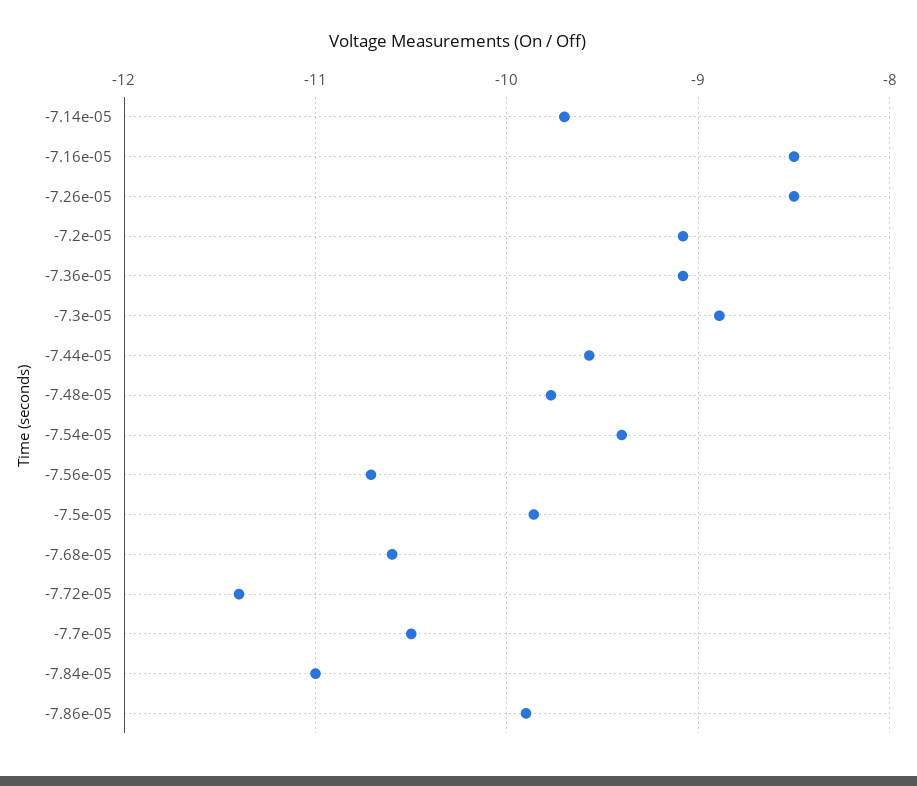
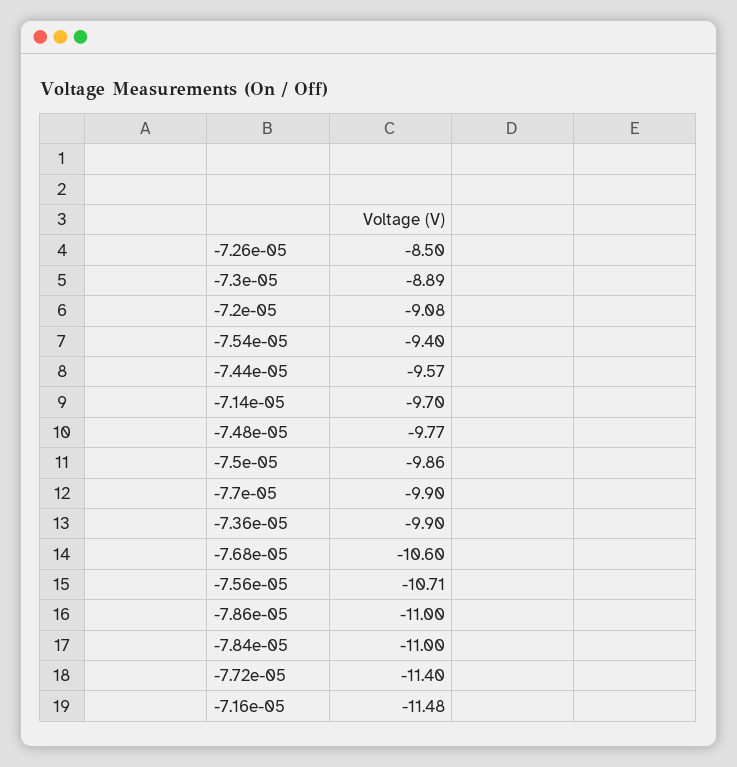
  {
    "-7.14e-05": -9.7,
-   "-7.16e-05": -8.5,
+   "-7.16e-05": -11.48,
    "-7.26e-05": -8.5,
    "-7.2e-05": -9.08,
-   "-7.36e-05": -9.1,
+   "-7.36e-05": -9.9,
    "-7.3e-05": -8.89,
    "-7.44e-05": -9.57,
    "-7.48e-05": -9.77,
    "-7.54e-05": -9.4,
    "-7.56e-05": -10.71,
    "-7.5e-05": -9.86,
    "-7.68e-05": -10.6,
    "-7.72e-05": -11.4,
-   "-7.7e-05": -10.5,
+   "-7.7e-05": -9.9,
    "-7.84e-05": -11,
-   "-7.86e-05": -9.9
+   "-7.86e-05": -11
  }

